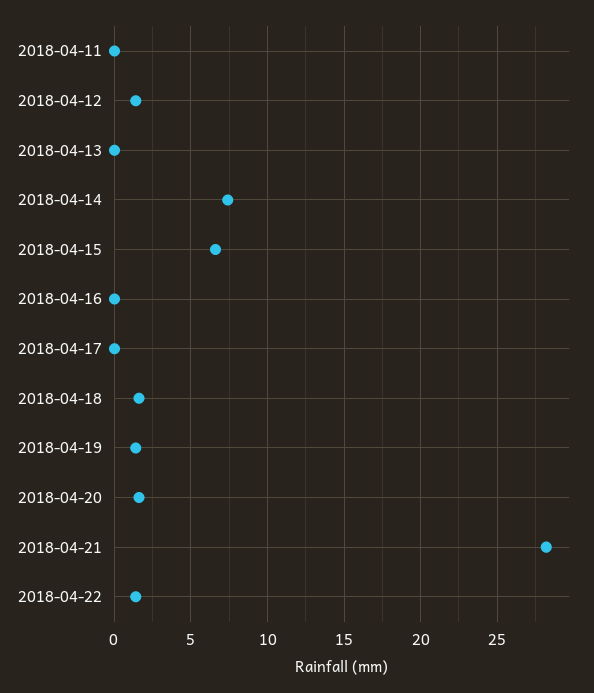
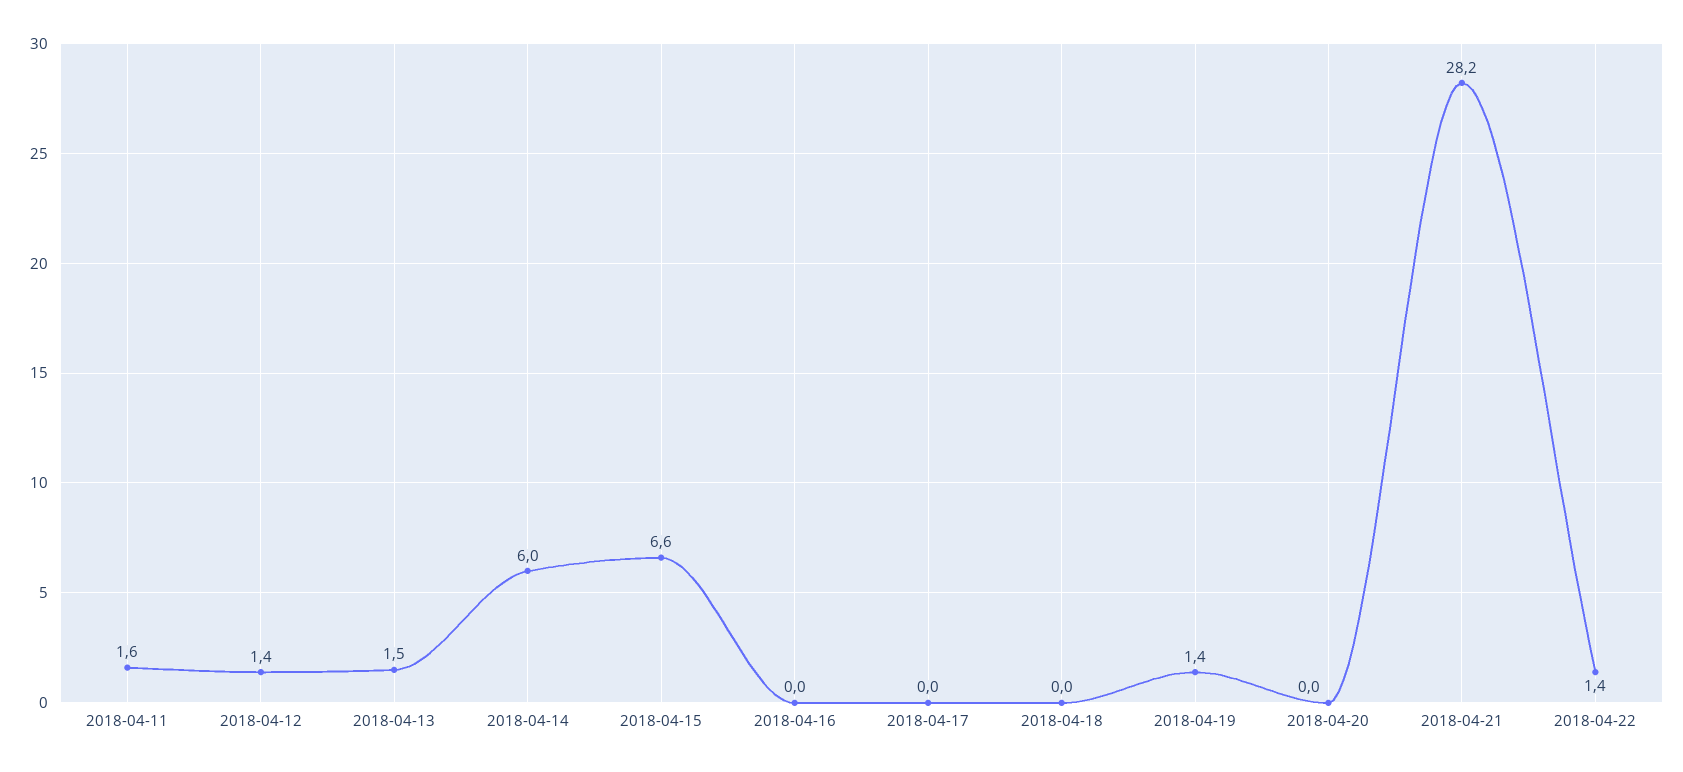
  {
-   "2018-04-11": 0,
+   "2018-04-11": 1.6,
    "2018-04-12": 1.4,
-   "2018-04-13": 0,
+   "2018-04-13": 1.5,
-   "2018-04-14": 7.5,
+   "2018-04-14": 6,
    "2018-04-15": 6.6,
    "2018-04-16": 0,
    "2018-04-17": 0,
-   "2018-04-18": 1.5,
+   "2018-04-18": 0,
    "2018-04-19": 1.4,
-   "2018-04-20": 1.5,
+   "2018-04-20": 0,
    "2018-04-21": 28.2,
    "2018-04-22": 1.4
  }

